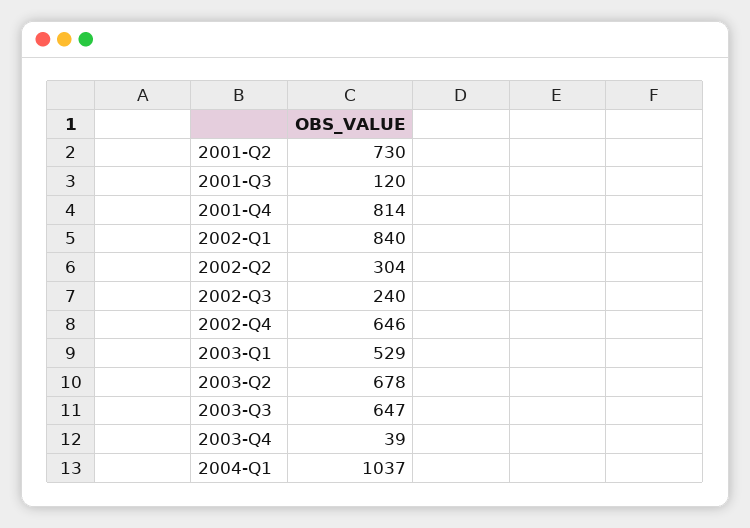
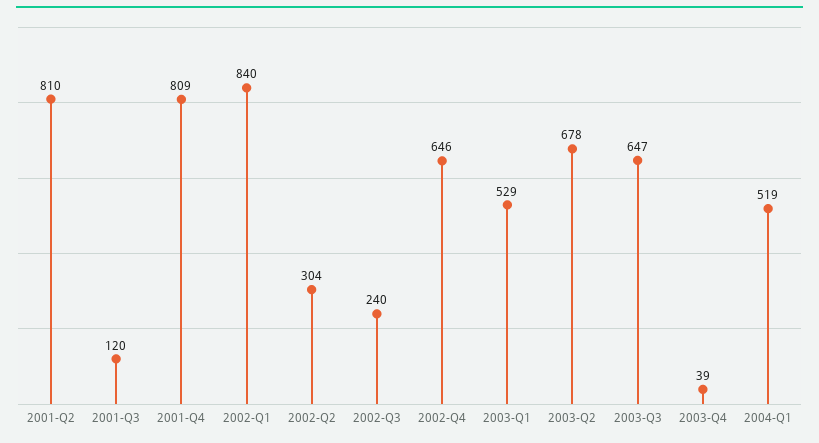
  {
-   "2001-Q2": 730,
+   "2001-Q2": 810,
    "2001-Q3": 120,
-   "2001-Q4": 814,
+   "2001-Q4": 809,
    "2002-Q1": 840,
    "2002-Q2": 304,
    "2002-Q3": 240,
    "2002-Q4": 646,
    "2003-Q1": 529,
    "2003-Q2": 678,
    "2003-Q3": 647,
    "2003-Q4": 39,
-   "2004-Q1": 1037
+   "2004-Q1": 519
  }

